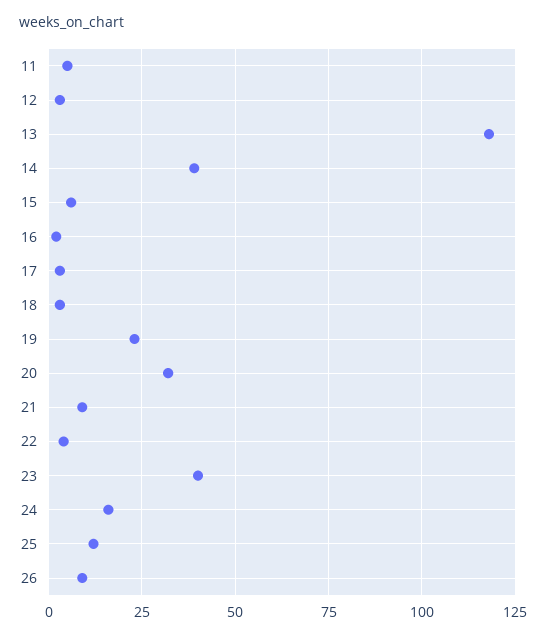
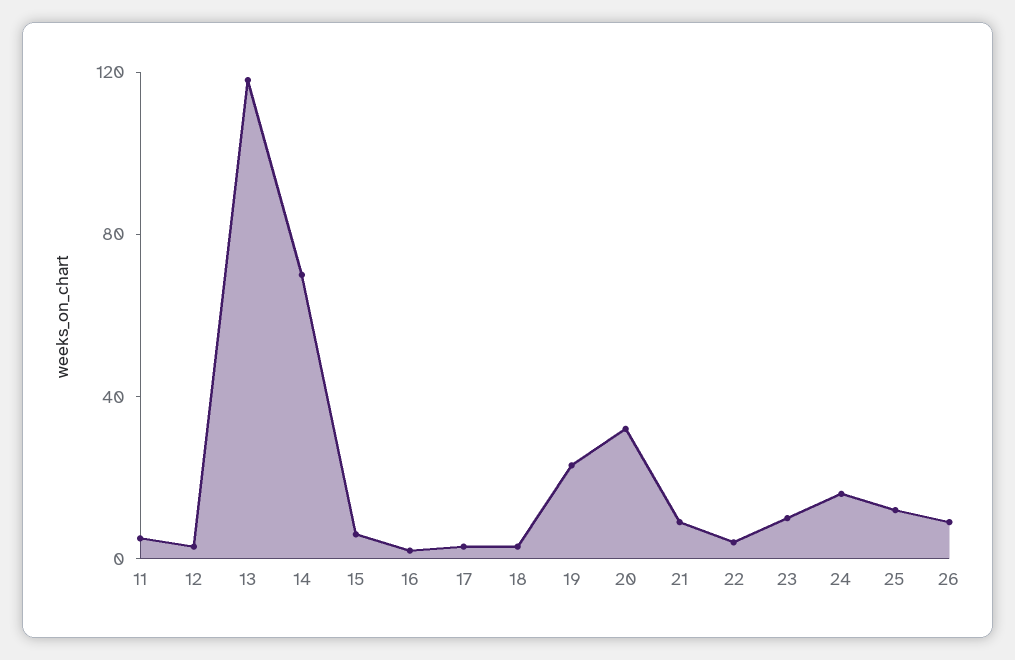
  {
    "11": 5,
    "12": 5,
    "13": 120,
-   "14": 40,
+   "14": 70,
    "15": 5,
    "16": 0,
    "17": 5,
    "18": 5,
    "19": 25,
    "20": 30,
    "21": 10,
    "22": 5,
-   "23": 40,
+   "23": 10,
    "24": 15,
    "25": 10,
    "26": 10
  }

